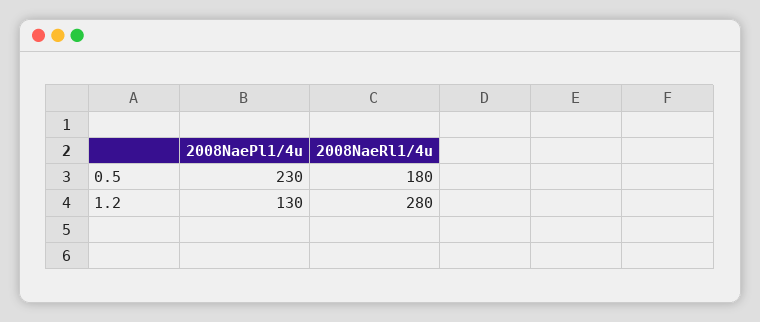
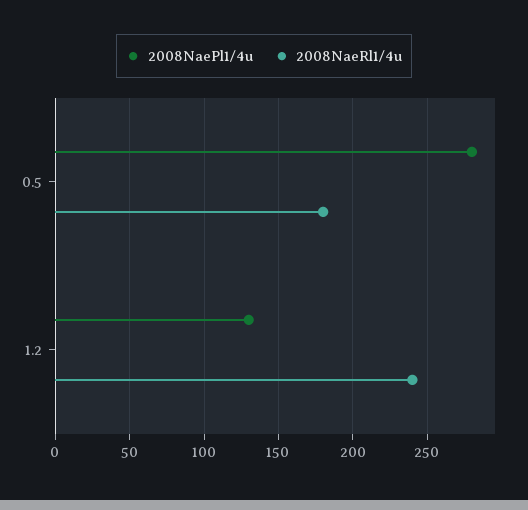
  {
    "2008NaePl1/4u": {
-     "0.5": 230,
+     "0.5": 280,
      "1.2": 130
    },
    "2008NaeRl1/4u": {
      "0.5": 180,
-     "1.2": 280
+     "1.2": 240
    }
  }

